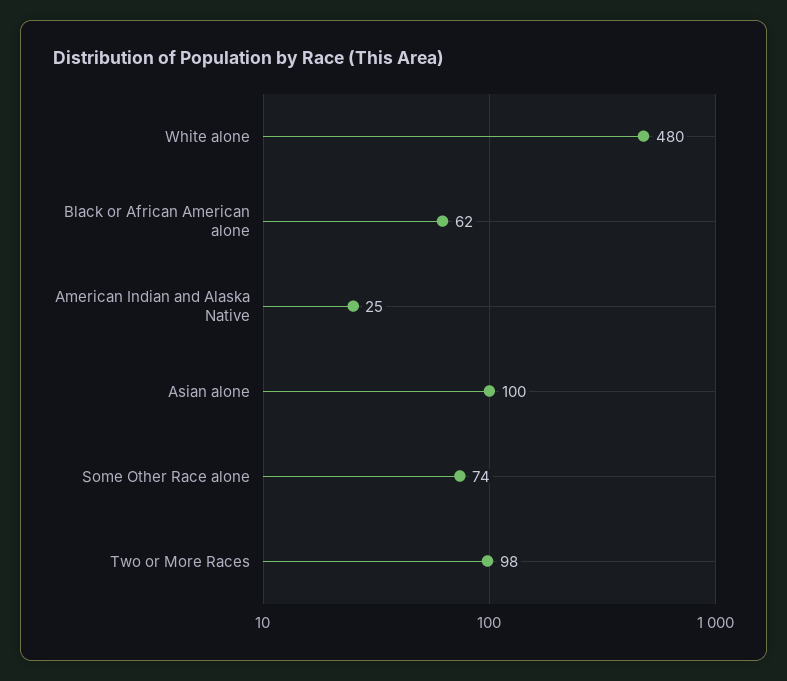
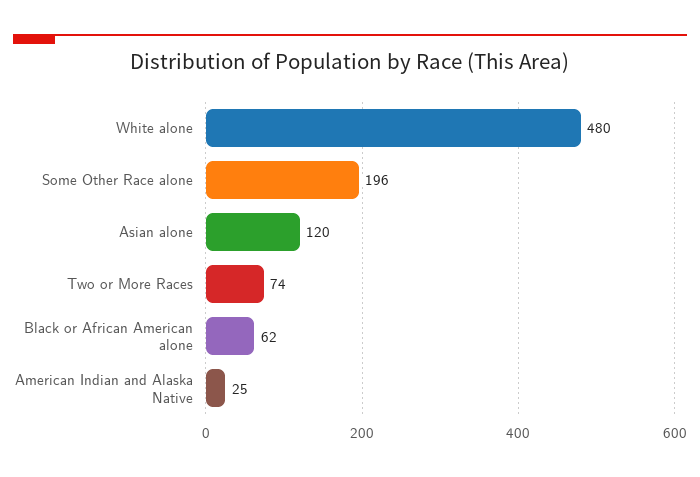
  {
    "White alone": 480,
    "Black or African American alone": 62,
    "American Indian and Alaska Native": 25,
-   "Asian alone": 100,
+   "Asian alone": 120,
-   "Some Other Race alone": 74,
+   "Some Other Race alone": 196,
-   "Two or More Races": 98
+   "Two or More Races": 74
  }

